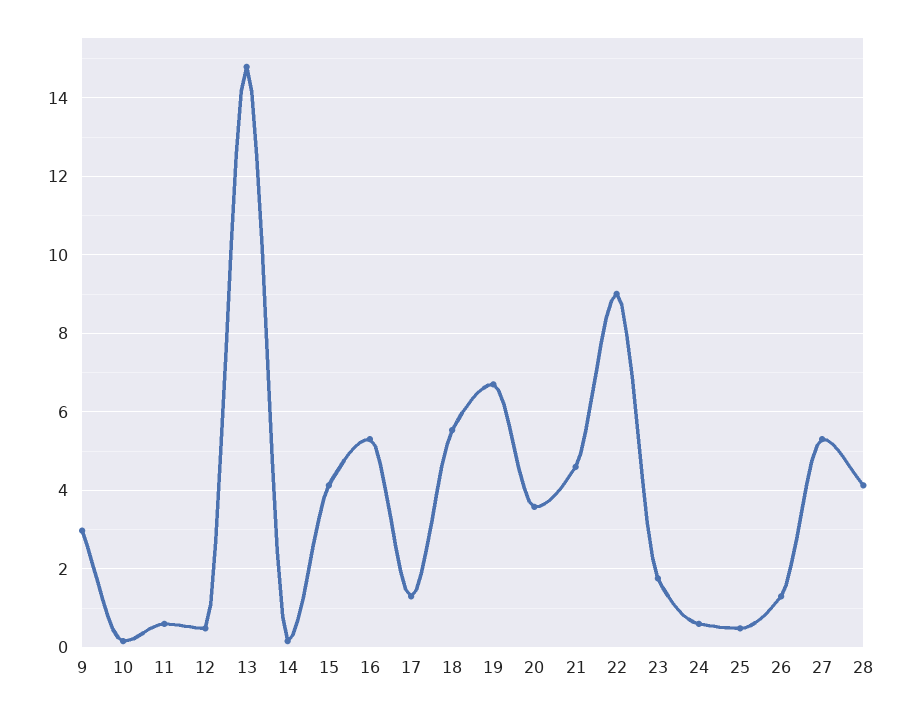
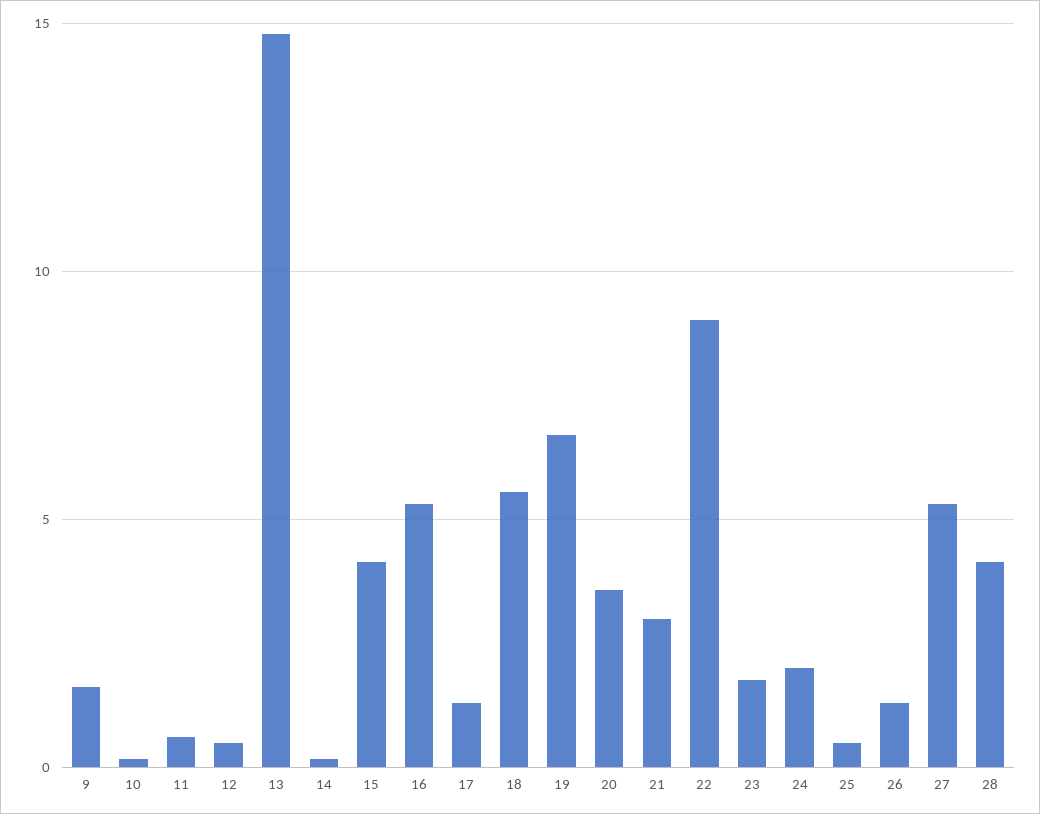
  {
-   "9": 3,
+   "9": 1.5,
    "10": 0.2,
    "11": 0.6,
    "12": 0.4,
    "13": 14.8,
    "14": 0.2,
    "15": 4.2,
    "16": 5.4,
    "17": 1.4,
    "18": 5.6,
    "19": 6.8,
    "20": 3.6,
-   "21": 4.6,
+   "21": 3,
    "22": 9,
    "23": 1.8,
-   "24": 0.6,
+   "24": 2,
    "25": 0.4,
    "26": 1.4,
    "27": 5.4,
    "28": 4.2
  }

